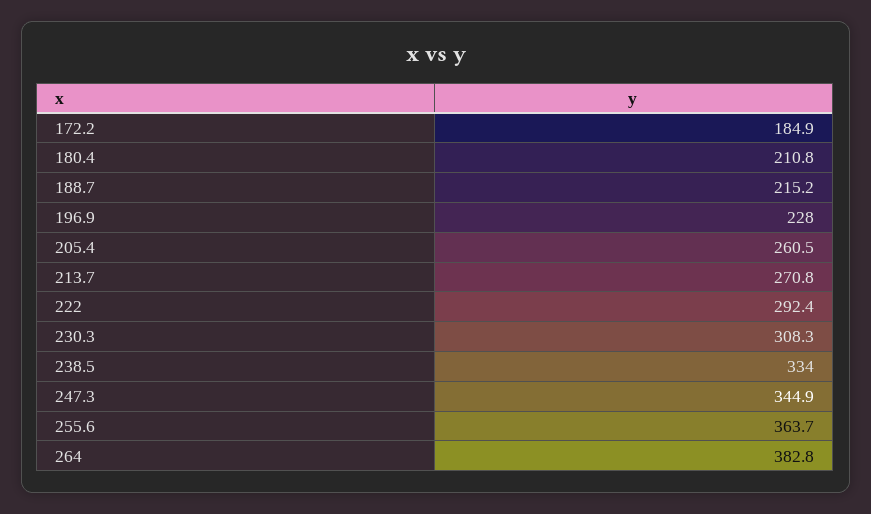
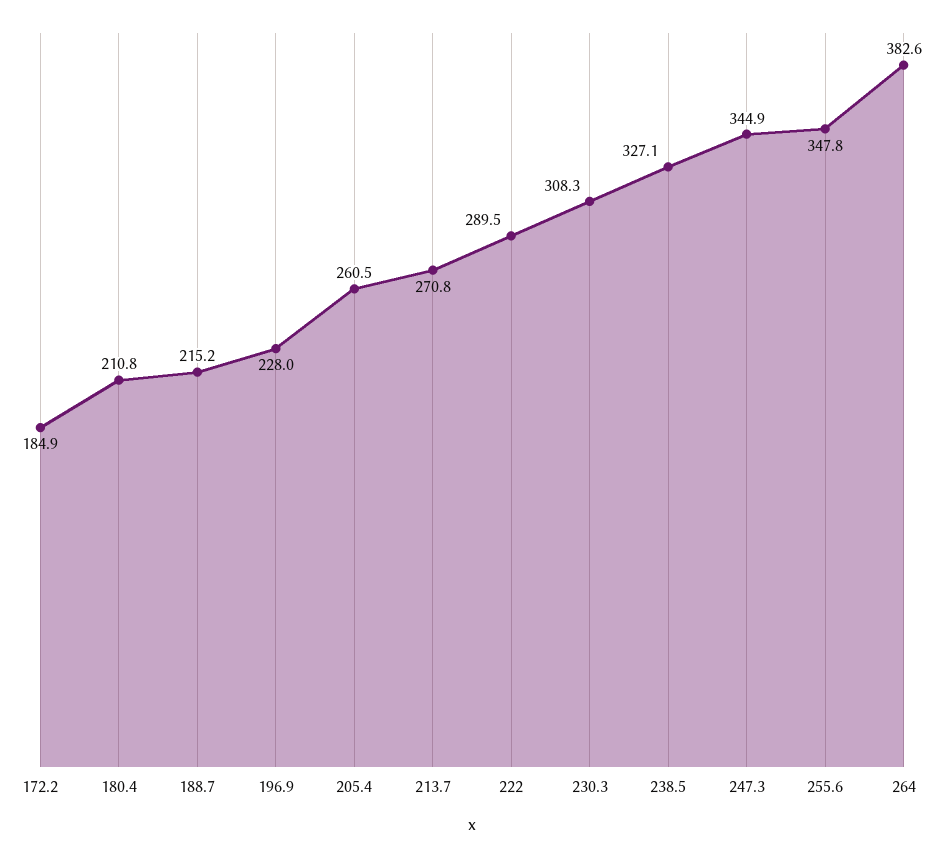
  {
    "172.2": 184.9,
    "180.4": 210.8,
    "188.7": 215.2,
    "196.9": 228,
    "205.4": 260.5,
    "213.7": 270.8,
-   "222": 292.4,
+   "222": 289.5,
    "230.3": 308.3,
-   "238.5": 334,
+   "238.5": 327.1,
    "247.3": 344.9,
-   "255.6": 363.7,
+   "255.6": 347.8,
-   "264": 382.8
+   "264": 382.6
  }

